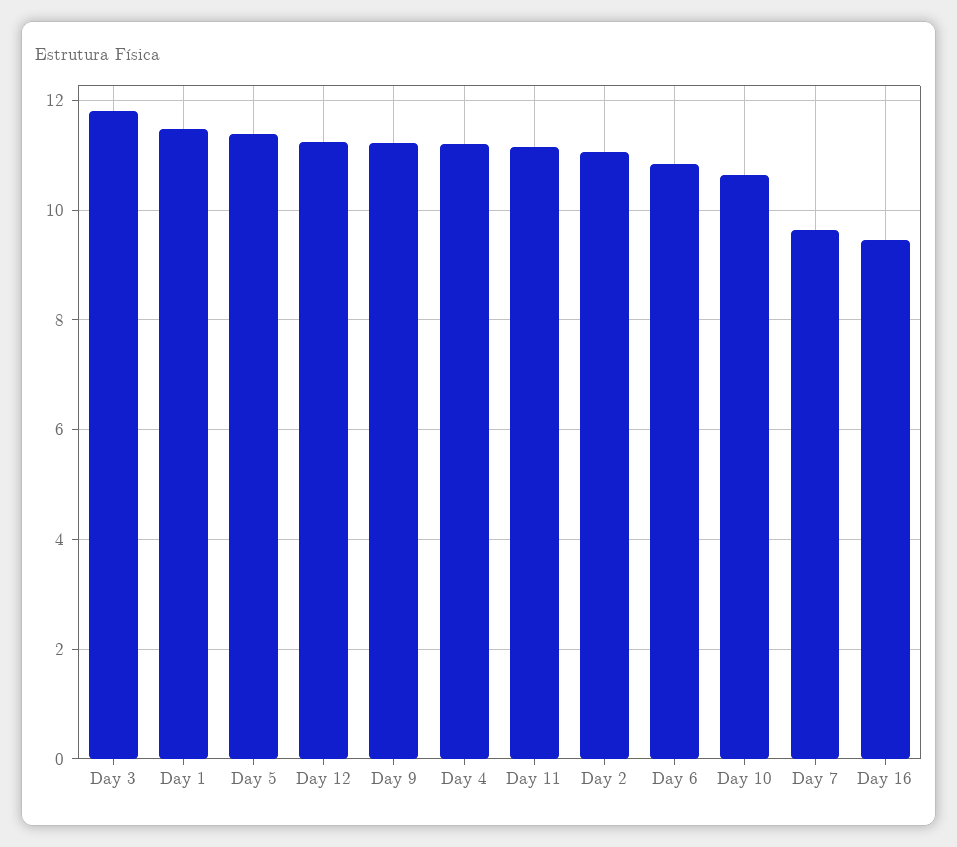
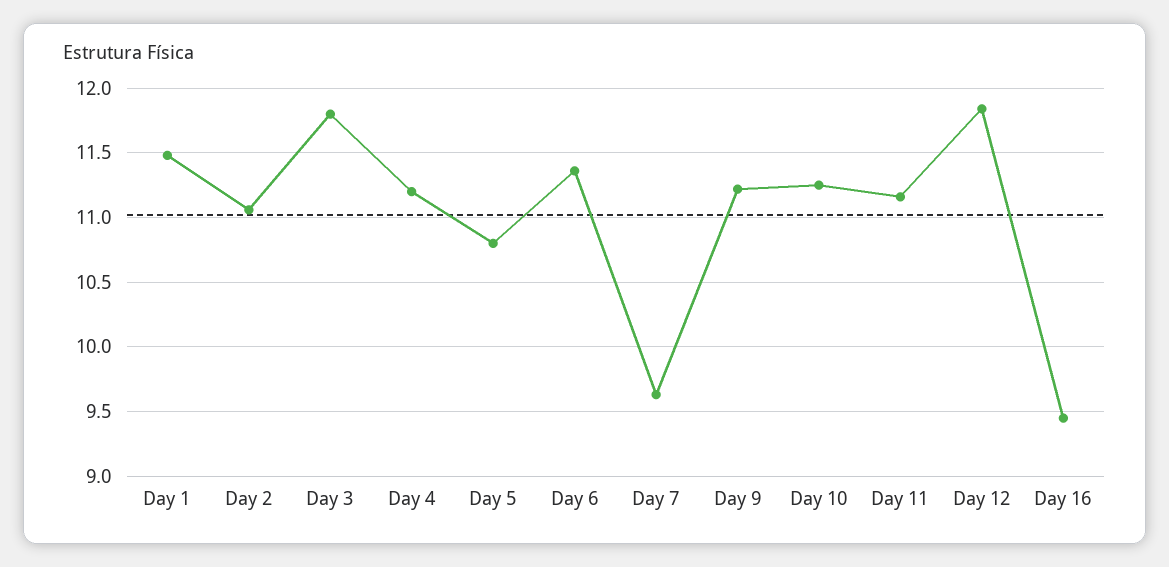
  {
    "Day 3": 11.8,
    "Day 1": 11.5,
-   "Day 5": 11.4,
+   "Day 5": 10.8,
-   "Day 12": 11.2,
+   "Day 12": 11.85,
    "Day 9": 11.2,
    "Day 4": 11.2,
    "Day 11": 11.15,
    "Day 2": 11.05,
-   "Day 6": 10.8,
+   "Day 6": 11.35,
-   "Day 10": 10.6,
+   "Day 10": 11.25,
    "Day 7": 9.65,
    "Day 16": 9.45
  }

